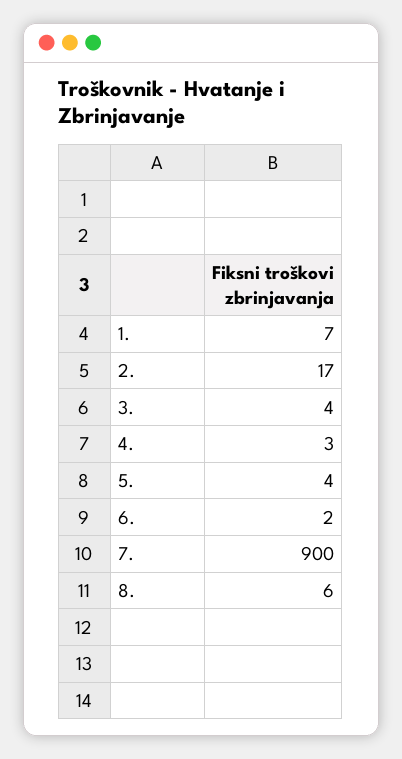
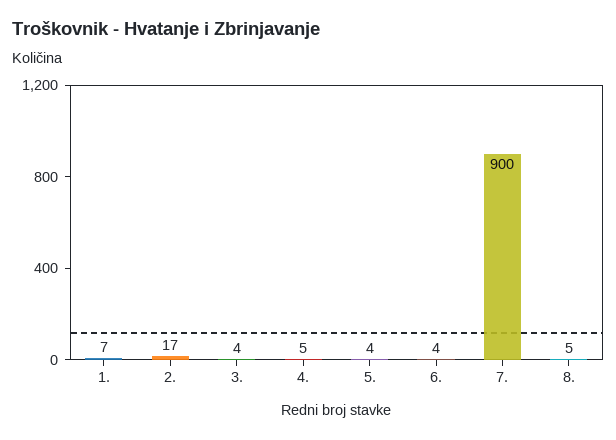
  {
    "1.": 7,
    "2.": 17,
    "3.": 4,
-   "4.": 3,
+   "4.": 5,
    "5.": 4,
-   "6.": 2,
+   "6.": 4,
    "7.": 900,
-   "8.": 6
+   "8.": 5
  }

